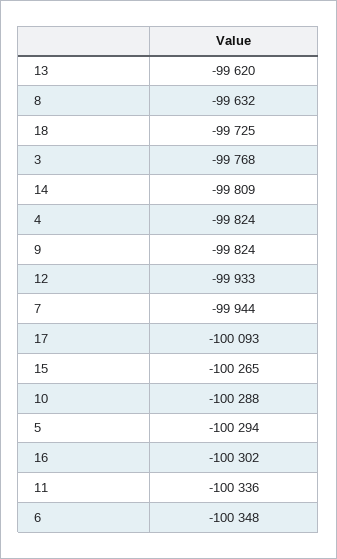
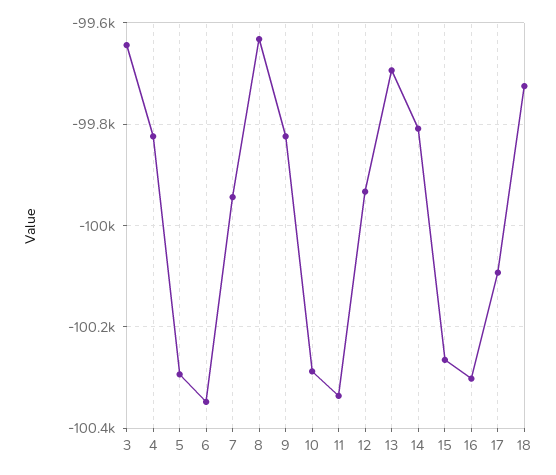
  {
-   "13": -99620,
+   "13": -99700,
    "8": -99632,
    "18": -99725,
-   "3": -99768,
+   "3": -99640,
    "14": -99809,
    "4": -99824,
    "9": -99824,
    "12": -99933,
    "7": -99944,
    "17": -100093,
    "15": -100265,
    "10": -100288,
    "5": -100294,
    "16": -100302,
    "11": -100336,
    "6": -100348
  }

